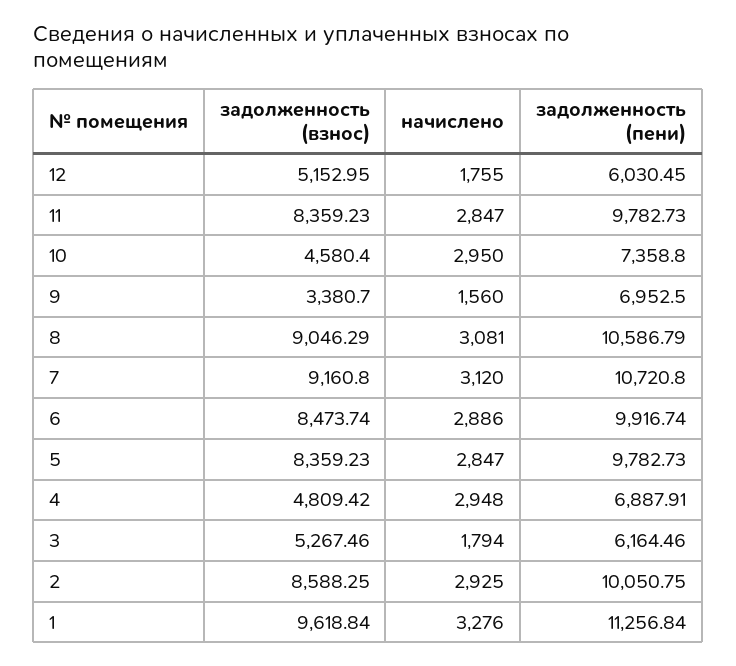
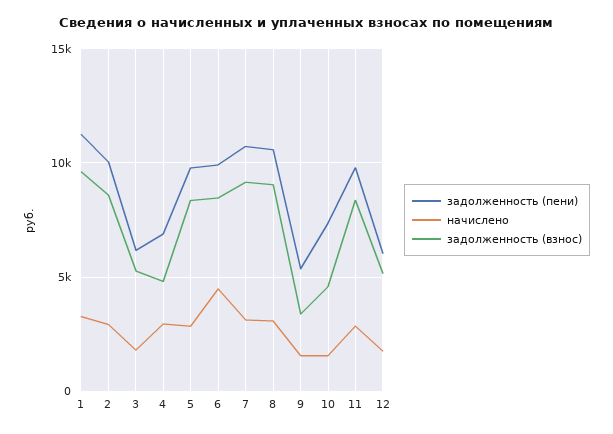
  {
    "задолженность (взнос)": {
      "12": 5152.95,
      "11": 8359.23,
      "10": 4580.4,
      "9": 3380.7,
      "8": 9046.29,
      "7": 9160.8,
      "6": 8473.74,
      "5": 8359.23,
      "4": 4809.42,
      "3": 5267.46,
      "2": 8588.25,
      "1": 9618.84
    },
    "начислено": {
      "12": 1755,
      "11": 2847,
-     "10": 2950,
+     "10": 1500,
      "9": 1560,
      "8": 3081,
      "7": 3120,
-     "6": 2886,
+     "6": 4500,
      "5": 2847,
      "4": 2948,
      "3": 1794,
      "2": 2925,
      "1": 3276
    },
    "задолженность (пени)": {
      "12": 6030.45,
      "11": 9782.73,
      "10": 7358.8,
-     "9": 6952.5,
+     "9": 5500,
      "8": 10586.79,
      "7": 10720.8,
      "6": 9916.74,
      "5": 9782.73,
      "4": 6887.91,
      "3": 6164.46,
      "2": 10050.75,
      "1": 11256.84
    }
  }

